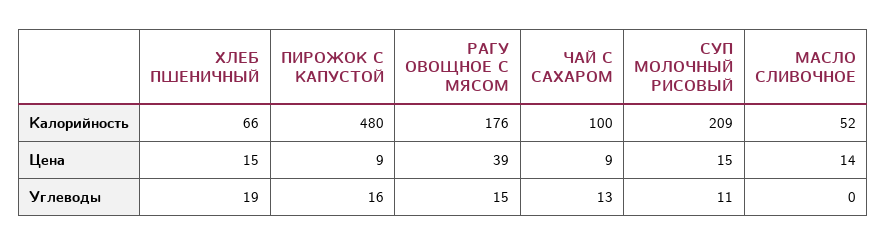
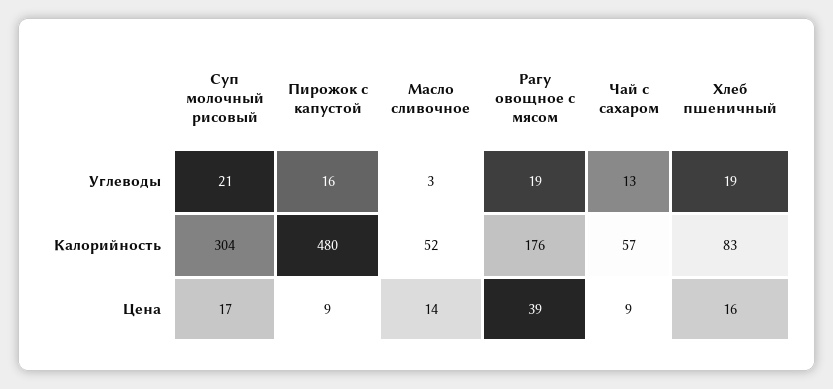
  {
    "ХЛЕБ ПШЕНИЧНЫЙ": {
-     "Калорийность": 66,
+     "Калорийность": 83,
-     "Цена": 15,
+     "Цена": 16,
      "Углеводы": 19
    },
    "ПИРОЖОК С КАПУСТОЙ": {
      "Калорийность": 480,
      "Цена": 9,
      "Углеводы": 16
    },
    "РАГУ ОВОЩНОЕ С МЯСОМ": {
      "Калорийность": 176,
      "Цена": 39,
-     "Углеводы": 15
+     "Углеводы": 19
    },
    "ЧАЙ С САХАРОМ": {
-     "Калорийность": 100,
+     "Калорийность": 57,
      "Цена": 9,
      "Углеводы": 13
    },
    "СУП МОЛОЧНЫЙ РИСОВЫЙ": {
-     "Калорийность": 209,
+     "Калорийность": 304,
-     "Цена": 15,
+     "Цена": 17,
-     "Углеводы": 11
+     "Углеводы": 21
    },
    "МАСЛО СЛИВОЧНОЕ": {
      "Калорийность": 52,
      "Цена": 14,
-     "Углеводы": 0
+     "Углеводы": 3
    }
  }

